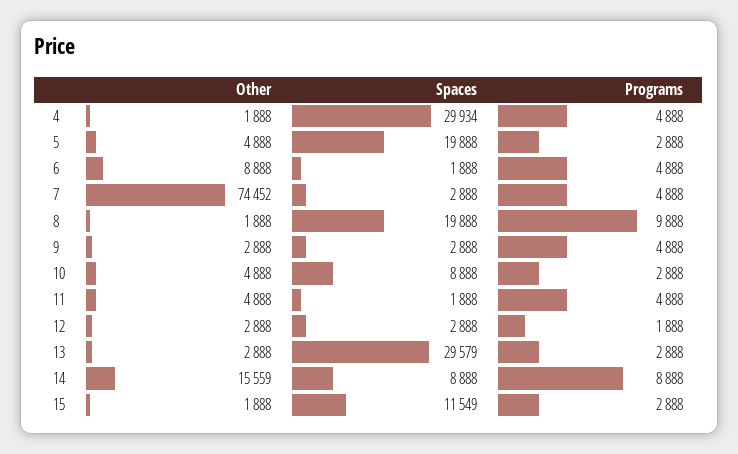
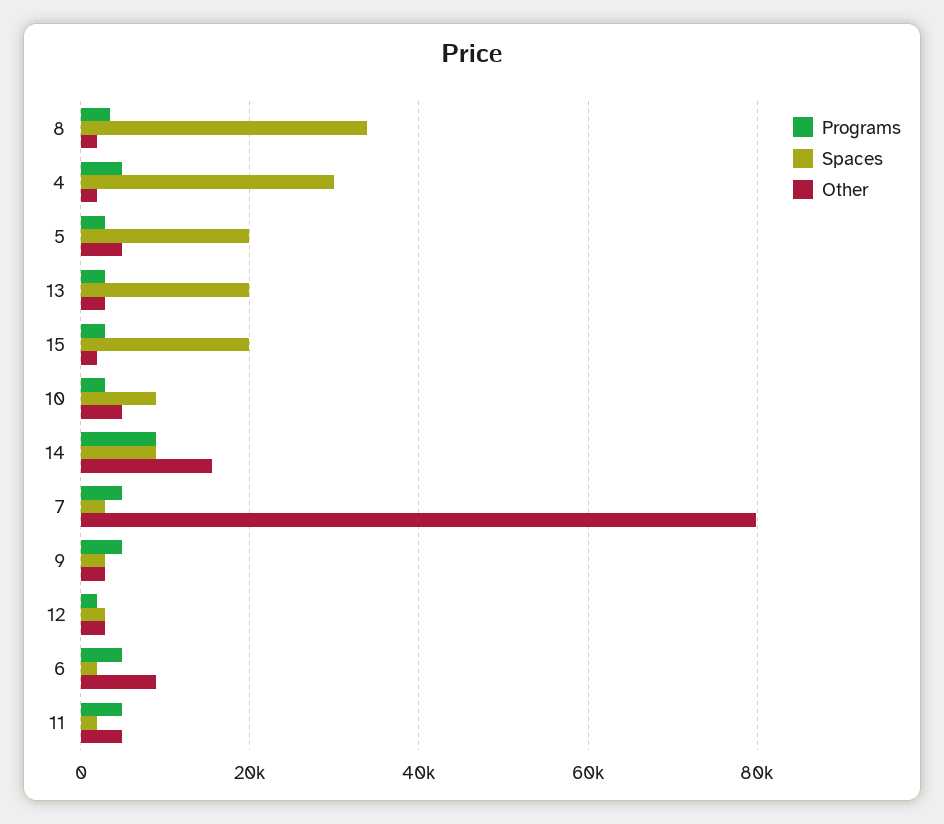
  {
    "Other": {
      "4": 1888,
      "5": 4888,
      "6": 8888,
-     "7": 74452,
+     "7": 80000,
      "8": 1888,
      "9": 2888,
      "10": 4888,
      "11": 4888,
      "12": 2888,
      "13": 2888,
      "14": 15559,
      "15": 1888
    },
    "Spaces": {
      "4": 29934,
      "5": 19888,
      "6": 1888,
      "7": 2888,
-     "8": 19888,
+     "8": 34000,
      "9": 2888,
      "10": 8888,
      "11": 1888,
      "12": 2888,
-     "13": 29579,
+     "13": 20000,
      "14": 8888,
-     "15": 11549
+     "15": 20000
    },
    "Programs": {
      "4": 4888,
      "5": 2888,
      "6": 4888,
      "7": 4888,
-     "8": 9888,
+     "8": 4000,
      "9": 4888,
      "10": 2888,
      "11": 4888,
      "12": 1888,
      "13": 2888,
      "14": 8888,
      "15": 2888
    }
  }

